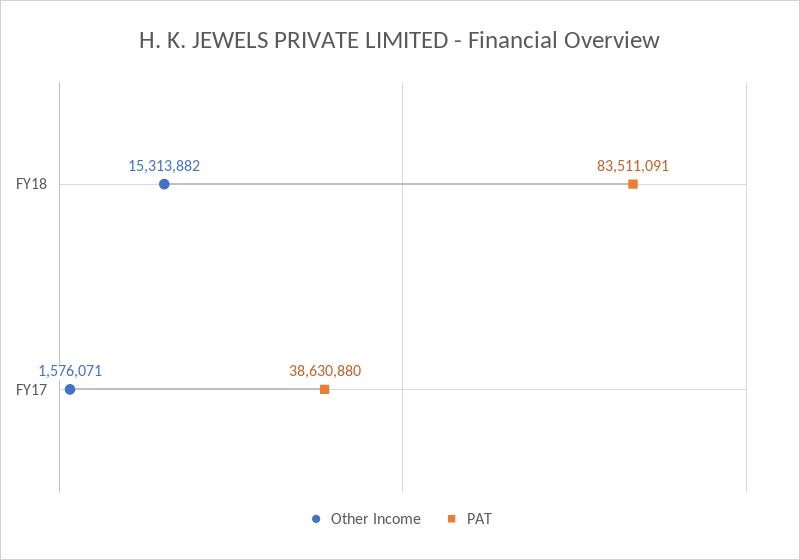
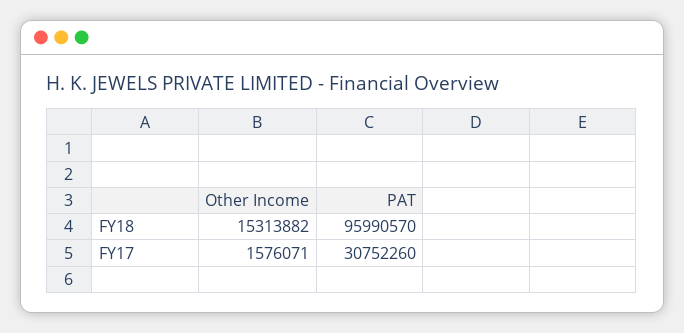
  {
    "Other Income": {
      "FY18": 15313882,
      "FY17": 1576071
    },
    "PAT": {
-     "FY18": 83511091,
+     "FY18": 95990570,
-     "FY17": 38630880
+     "FY17": 30752260
    }
  }

